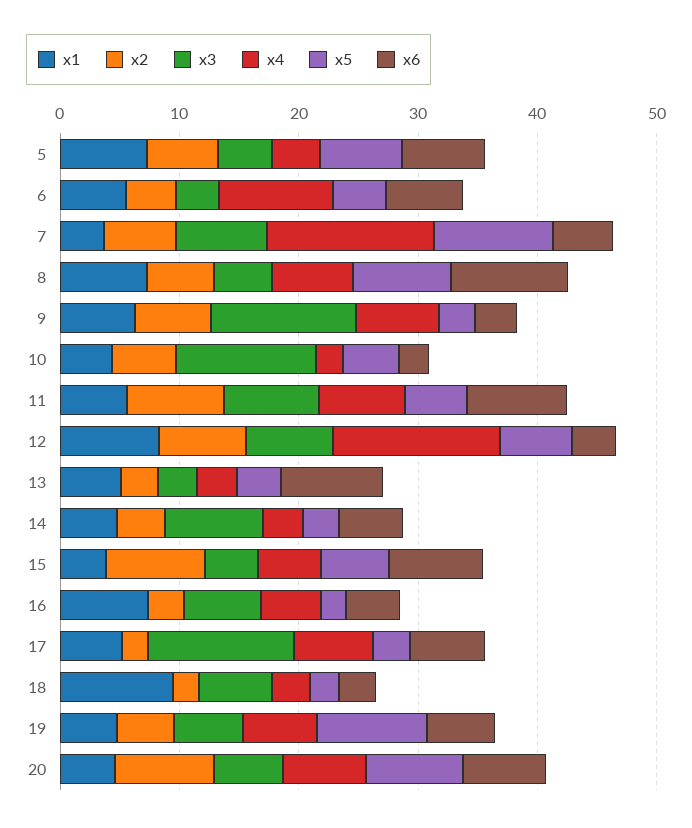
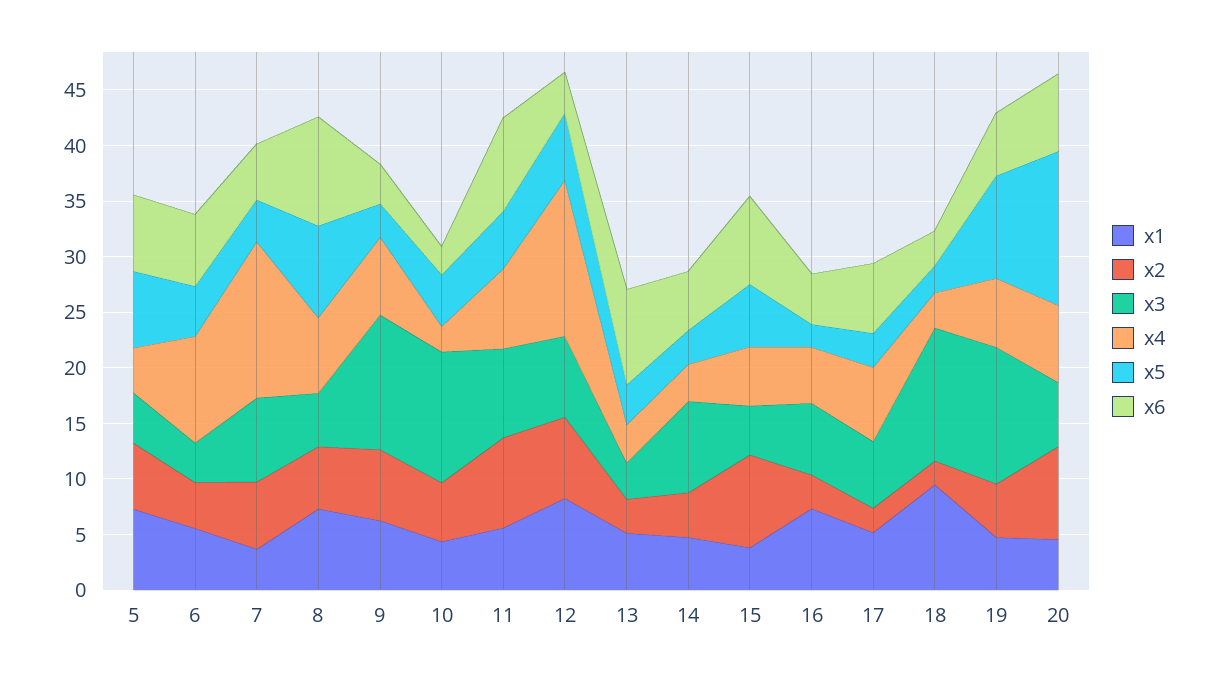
  {
    "x1": {
      "5": 7,
      "6": 6,
      "7": 4,
      "8": 7,
      "9": 6,
      "10": 4,
      "11": 6,
      "12": 8,
      "13": 5,
      "14": 5,
      "15": 4,
      "16": 7,
      "17": 5,
      "18": 10,
      "19": 5,
      "20": 5
    },
    "x2": {
      "5": 6,
      "6": 4,
      "7": 6,
      "8": 6,
      "9": 6,
      "10": 5,
      "11": 8,
      "12": 7,
      "13": 3,
      "14": 4,
      "15": 8,
      "16": 3,
      "17": 2,
      "18": 2,
      "19": 5,
      "20": 8
    },
    "x3": {
      "5": 5,
      "6": 4,
      "7": 8,
      "8": 5,
      "9": 12,
      "10": 12,
      "11": 8,
      "12": 7,
      "13": 3,
      "14": 8,
      "15": 4,
      "16": 6,
-     "17": 12,
+     "17": 6,
-     "18": 6,
+     "18": 12,
-     "19": 6,
+     "19": 12,
      "20": 6
    },
    "x4": {
      "5": 4,
      "6": 10,
      "7": 14,
      "8": 7,
      "9": 7,
      "10": 2,
      "11": 7,
      "12": 14,
      "13": 3,
      "14": 3,
      "15": 5,
      "16": 5,
      "17": 7,
      "18": 3,
      "19": 6,
      "20": 7
    },
    "x5": {
      "5": 7,
      "6": 4,
-     "7": 10,
+     "7": 4,
      "8": 8,
      "9": 3,
      "10": 5,
      "11": 5,
      "12": 6,
      "13": 4,
      "14": 3,
      "15": 6,
      "16": 2,
      "17": 3,
      "18": 2,
      "19": 9,
-     "20": 8
+     "20": 14
    },
    "x6": {
      "5": 7,
      "6": 6,
      "7": 5,
      "8": 10,
      "9": 4,
      "10": 3,
      "11": 8,
      "12": 4,
      "13": 9,
      "14": 5,
      "15": 8,
      "16": 5,
      "17": 6,
      "18": 3,
      "19": 6,
      "20": 7
    }
  }

